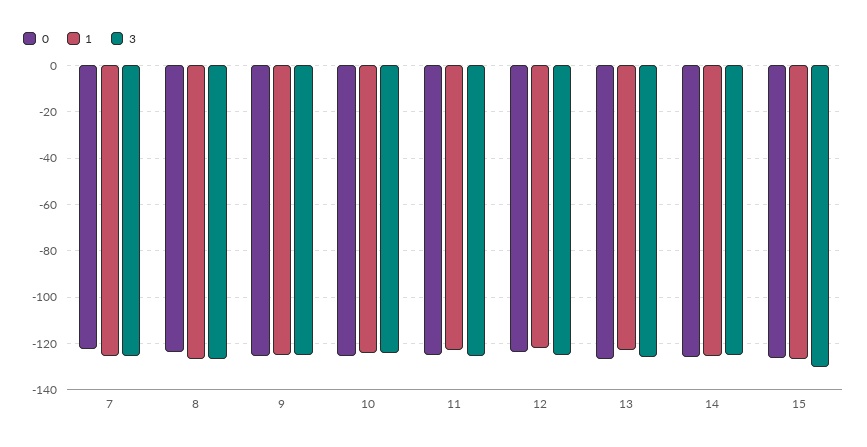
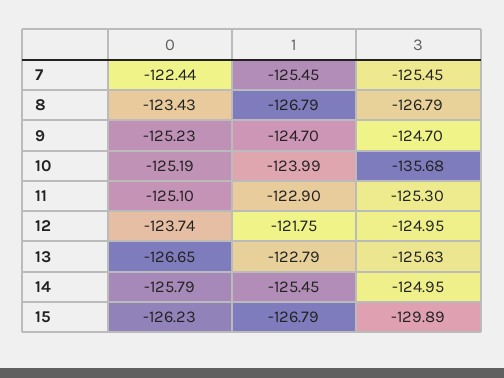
  {
    "0": {
      "7": -122.44,
      "8": -123.43,
      "9": -125.23,
      "10": -125.19,
      "11": -125.1,
      "12": -123.74,
      "13": -126.65,
      "14": -125.79,
      "15": -126.23
    },
    "1": {
      "7": -125.45,
      "8": -126.79,
      "9": -124.7,
      "10": -123.99,
      "11": -122.9,
      "12": -121.75,
      "13": -122.79,
      "14": -125.45,
      "15": -126.79
    },
    "3": {
      "7": -125.45,
      "8": -126.79,
      "9": -124.7,
-     "10": -125,
+     "10": -135.68,
      "11": -125.3,
      "12": -124.95,
      "13": -125.63,
      "14": -124.95,
      "15": -129.89
    }
  }

